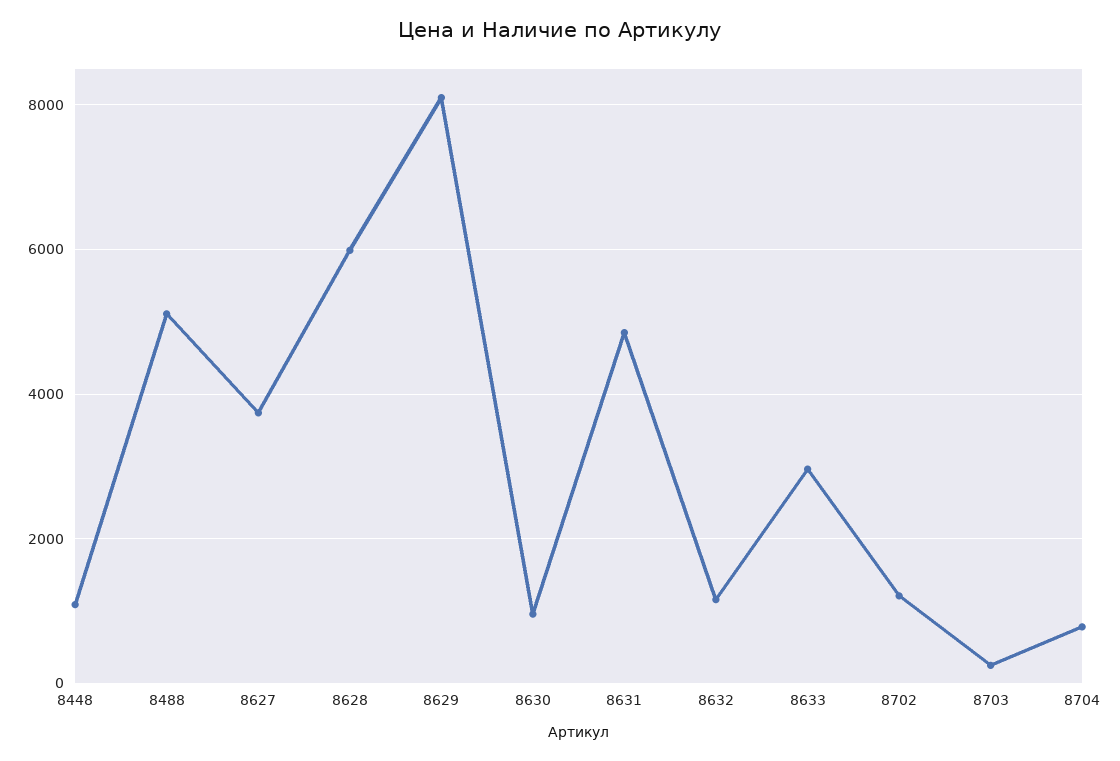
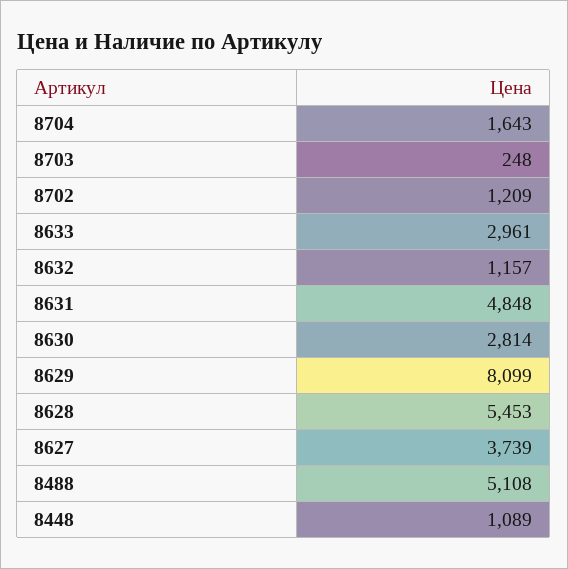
  {
    "8448": 1089,
    "8488": 5108,
    "8627": 3739,
-   "8628": 6000,
+   "8628": 5453,
    "8629": 8099,
-   "8630": 1000,
+   "8630": 2814,
    "8631": 4848,
    "8632": 1157,
    "8633": 2961,
    "8702": 1209,
    "8703": 248,
-   "8704": 800
+   "8704": 1643
  }

